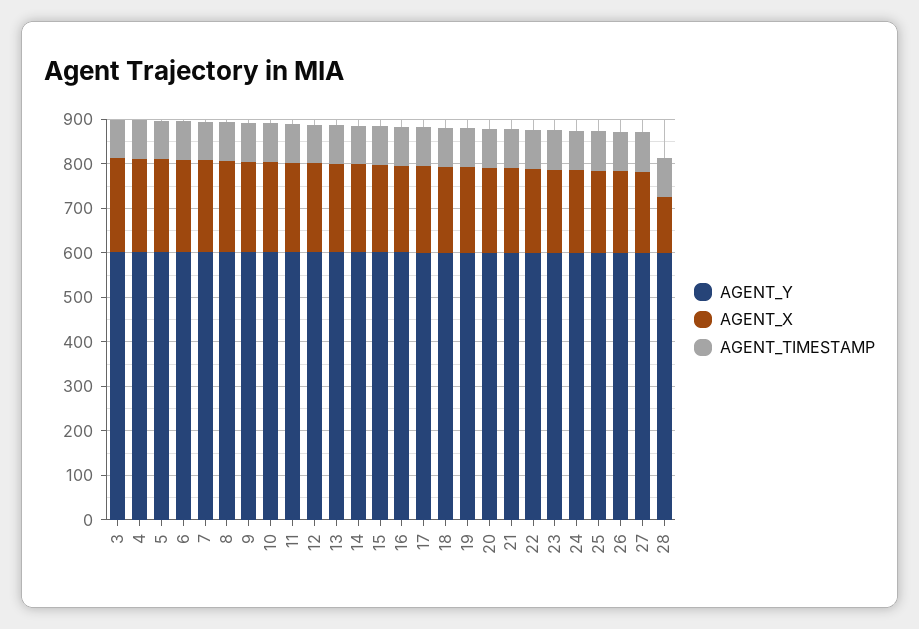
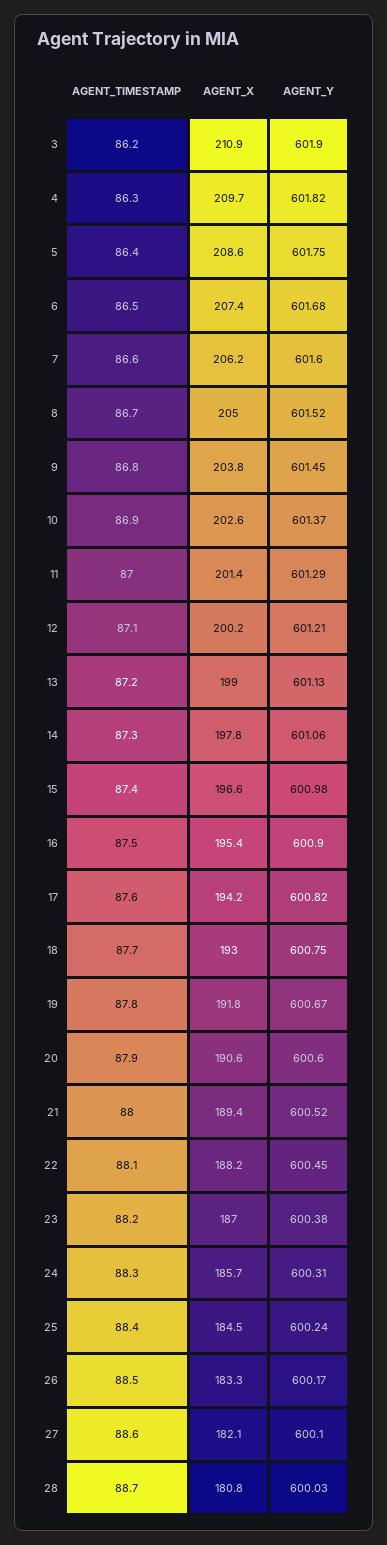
  {
    "AGENT_Y": {
      "3": 601.9,
      "4": 601.82,
      "5": 601.75,
      "6": 601.68,
      "7": 601.6,
      "8": 601.52,
      "9": 601.45,
      "10": 601.37,
      "11": 601.29,
      "12": 601.21,
      "13": 601.13,
      "14": 601.06,
      "15": 600.98,
      "16": 600.9,
      "17": 600.82,
      "18": 600.75,
      "19": 600.67,
      "20": 600.6,
      "21": 600.52,
      "22": 600.45,
      "23": 600.38,
      "24": 600.31,
      "25": 600.24,
      "26": 600.17,
      "27": 600.1,
      "28": 600.03
    },
    "AGENT_X": {
      "3": 210.9,
      "4": 209.7,
      "5": 208.6,
      "6": 207.4,
      "7": 206.2,
      "8": 205,
      "9": 203.8,
      "10": 202.6,
      "11": 201.4,
      "12": 200.2,
      "13": 199,
      "14": 197.8,
      "15": 196.6,
      "16": 195.4,
      "17": 194.2,
      "18": 193,
      "19": 191.8,
      "20": 190.6,
      "21": 189.4,
      "22": 188.2,
      "23": 187,
      "24": 185.7,
      "25": 184.5,
      "26": 183.3,
      "27": 182.1,
-     "28": 120
+     "28": 180.8
    },
    "AGENT_TIMESTAMP": {
      "3": 86.2,
      "4": 86.3,
      "5": 86.4,
      "6": 86.5,
      "7": 86.6,
      "8": 86.7,
      "9": 86.8,
      "10": 86.9,
      "11": 87,
      "12": 87.1,
      "13": 87.2,
      "14": 87.3,
      "15": 87.4,
      "16": 87.5,
      "17": 87.6,
      "18": 87.7,
      "19": 87.8,
      "20": 87.9,
      "21": 88,
      "22": 88.1,
      "23": 88.2,
      "24": 88.3,
      "25": 88.4,
      "26": 88.5,
      "27": 88.6,
      "28": 88.7
    }
  }

